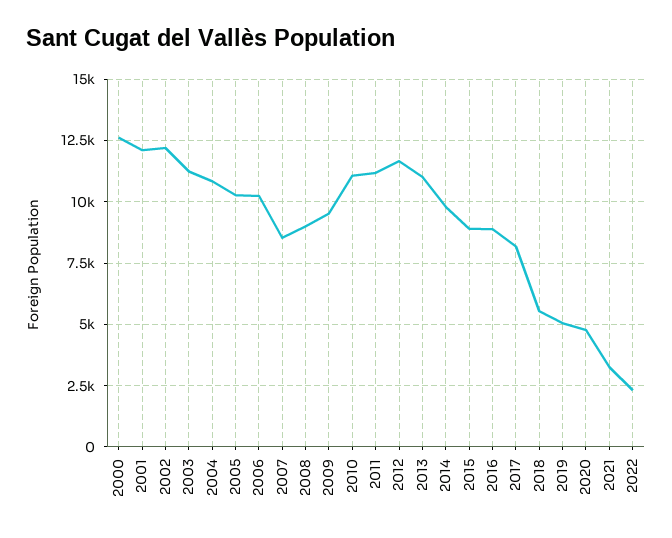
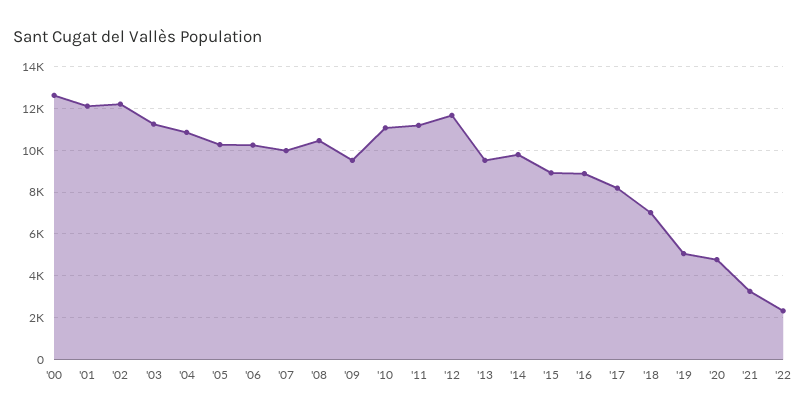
  {
    "2000": 12500,
    "2001": 12000,
    "2002": 12250,
    "2003": 11250,
    "2004": 10750,
    "2005": 10250,
    "2006": 10250,
-   "2007": 8500,
+   "2007": 10000,
-   "2008": 9000,
+   "2008": 10500,
    "2009": 9500,
    "2010": 11000,
    "2011": 11250,
    "2012": 11750,
-   "2013": 11000,
+   "2013": 9500,
    "2014": 9750,
    "2015": 9000,
    "2016": 9000,
    "2017": 8250,
-   "2018": 5500,
+   "2018": 7000,
    "2019": 5000,
    "2020": 4750,
    "2021": 3250,
    "2022": 2250
  }

